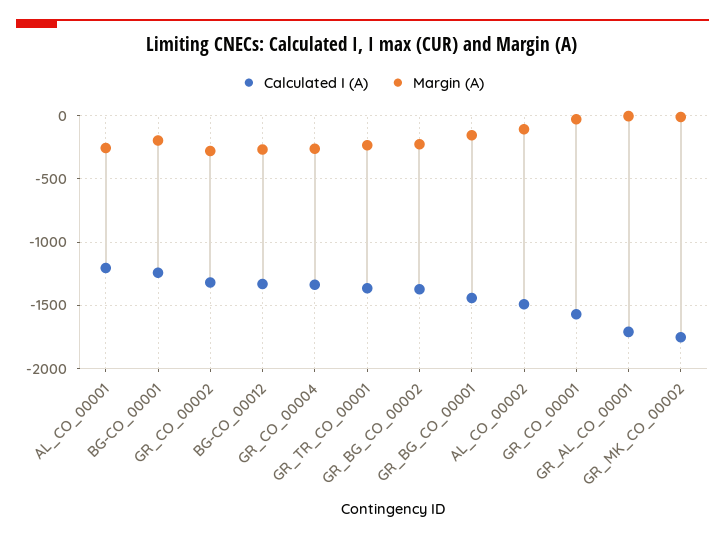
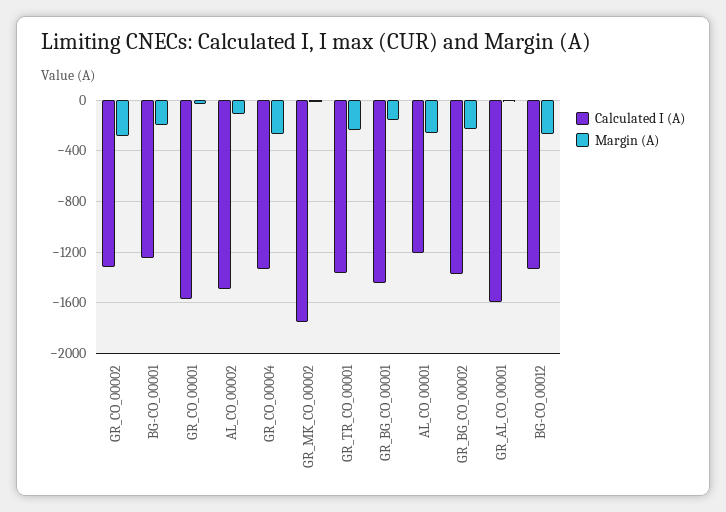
  {
    "Calculated I (A)": {
      "AL_CO_00001": -1200,
      "BG-CO_00001": -1250,
      "GR_CO_00002": -1300,
      "BG-CO_00012": -1350,
      "GR_CO_00004": -1350,
      "GR_TR_CO_00001": -1350,
      "GR_BG_CO_00002": -1350,
      "GR_BG_CO_00001": -1450,
      "AL_CO_00002": -1500,
      "GR_CO_00001": -1550,
-     "GR_AL_CO_00001": -1700,
+     "GR_AL_CO_00001": -1600,
      "GR_MK_CO_00002": -1750
    },
    "Margin (A)": {
      "AL_CO_00001": -250,
      "BG-CO_00001": -200,
      "GR_CO_00002": -300,
      "BG-CO_00012": -250,
      "GR_CO_00004": -250,
      "GR_TR_CO_00001": -250,
      "GR_BG_CO_00002": -250,
      "GR_BG_CO_00001": -150,
      "AL_CO_00002": -100,
      "GR_CO_00001": -50,
      "GR_AL_CO_00001": 0,
      "GR_MK_CO_00002": 0
    }
  }

